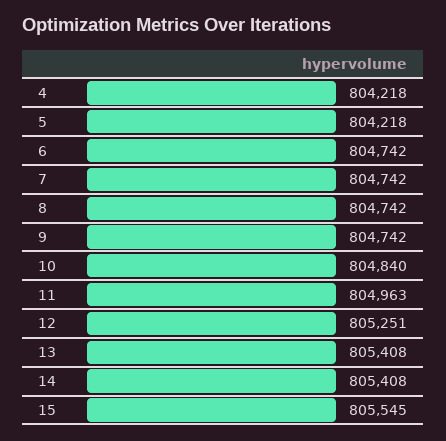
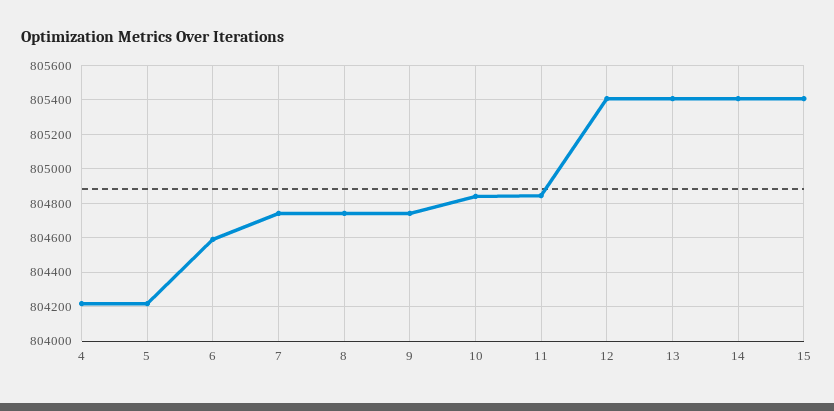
  {
    "4": 804218,
    "5": 804218,
-   "6": 804742,
+   "6": 804600,
    "7": 804742,
    "8": 804742,
    "9": 804742,
    "10": 804840,
-   "11": 804963,
+   "11": 804850,
-   "12": 805251,
+   "12": 805400,
    "13": 805408,
    "14": 805408,
-   "15": 805545
+   "15": 805400
  }

